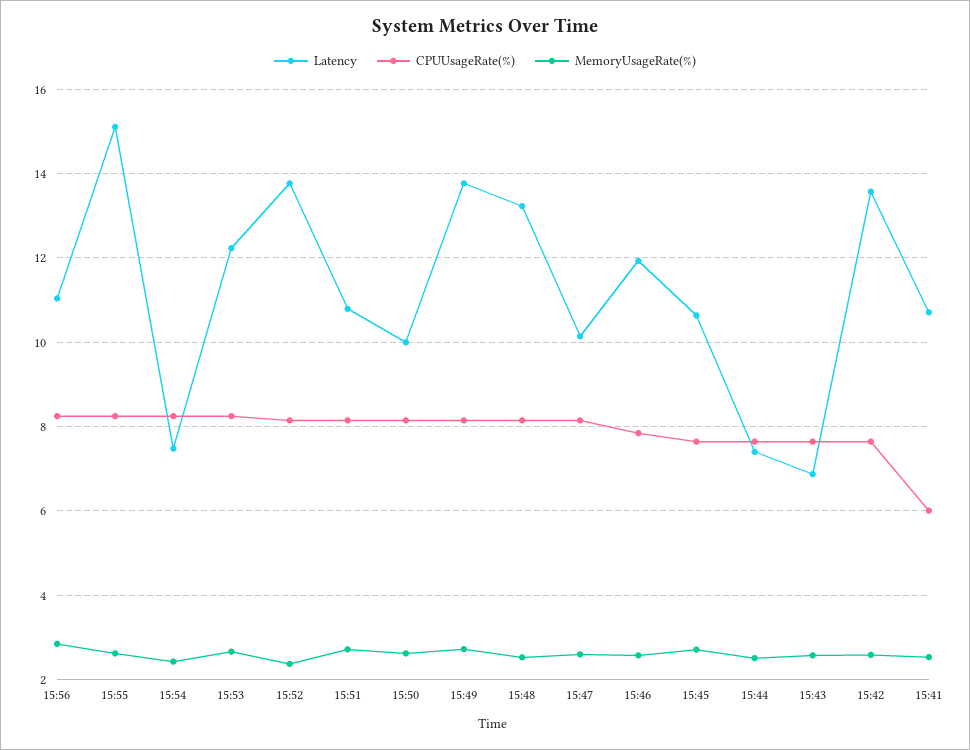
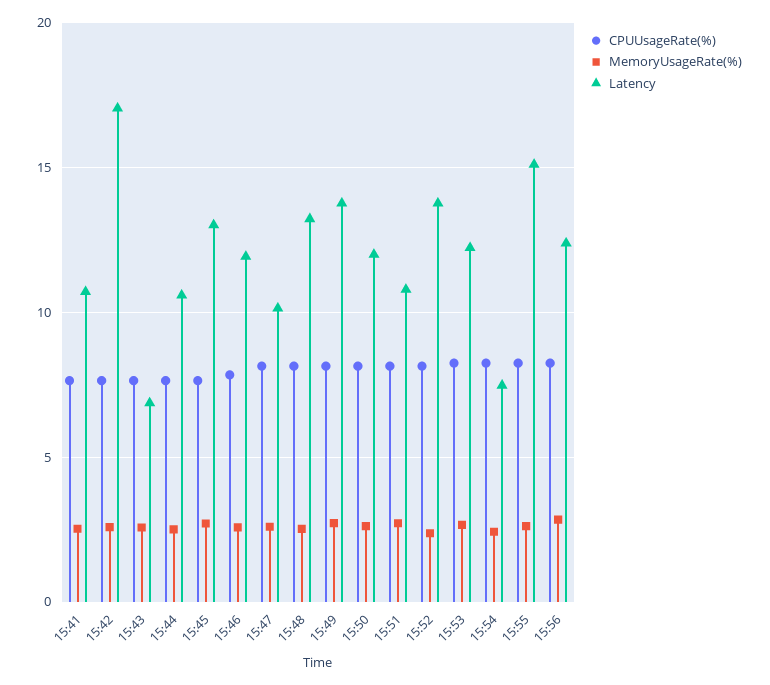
  {
    "Latency": {
-     "15:56": 11,
+     "15:56": 12.5,
      "15:55": 15.2,
      "15:54": 7.4,
      "15:53": 12.2,
      "15:52": 13.8,
      "15:51": 10.8,
-     "15:50": 10,
+     "15:50": 12,
      "15:49": 13.8,
      "15:48": 13.2,
      "15:47": 10.2,
      "15:46": 12,
-     "15:45": 10.6,
+     "15:45": 13,
-     "15:44": 7.4,
+     "15:44": 10.5,
      "15:43": 6.8,
-     "15:42": 13.6,
+     "15:42": 17,
      "15:41": 10.8
    },
    "CPUUsageRate(%)": {
      "15:56": 8.2,
      "15:55": 8.2,
      "15:54": 8.2,
      "15:53": 8.2,
      "15:52": 8.2,
      "15:51": 8.2,
      "15:50": 8.2,
      "15:49": 8.2,
      "15:48": 8.2,
      "15:47": 8.2,
      "15:46": 7.8,
      "15:45": 7.6,
      "15:44": 7.6,
      "15:43": 7.6,
      "15:42": 7.6,
-     "15:41": 6
+     "15:41": 7.5
    },
    "MemoryUsageRate(%)": {
      "15:56": 2.8,
      "15:55": 2.6,
      "15:54": 2.4,
      "15:53": 2.6,
      "15:52": 2.4,
      "15:51": 2.8,
      "15:50": 2.6,
      "15:49": 2.8,
      "15:48": 2.6,
      "15:47": 2.6,
      "15:46": 2.6,
      "15:45": 2.8,
      "15:44": 2.6,
      "15:43": 2.6,
      "15:42": 2.6,
      "15:41": 2.6
    }
  }

